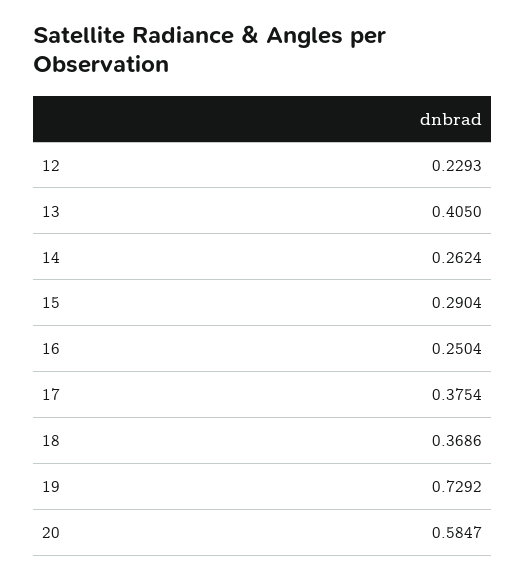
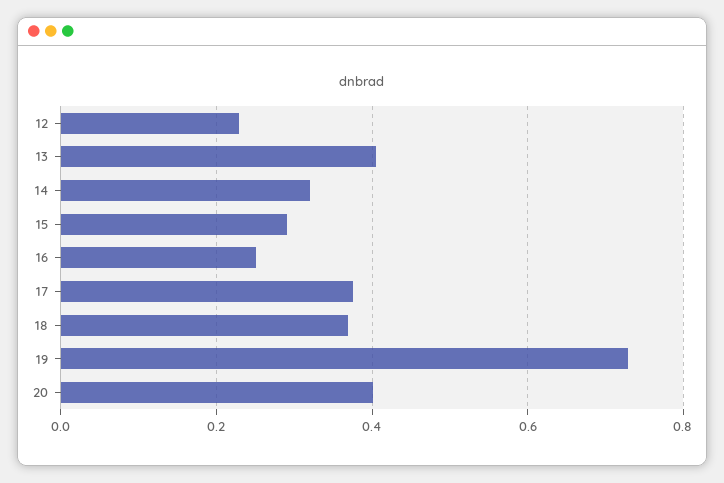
  {
    "12": 0.2293,
    "13": 0.405,
-   "14": 0.2624,
+   "14": 0.32,
    "15": 0.2904,
    "16": 0.2504,
    "17": 0.3754,
    "18": 0.3686,
    "19": 0.7292,
-   "20": 0.5847
+   "20": 0.4
  }

